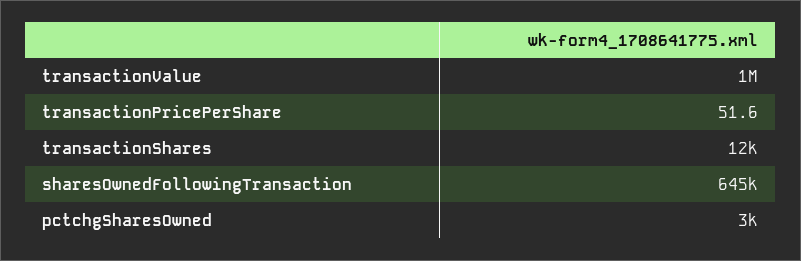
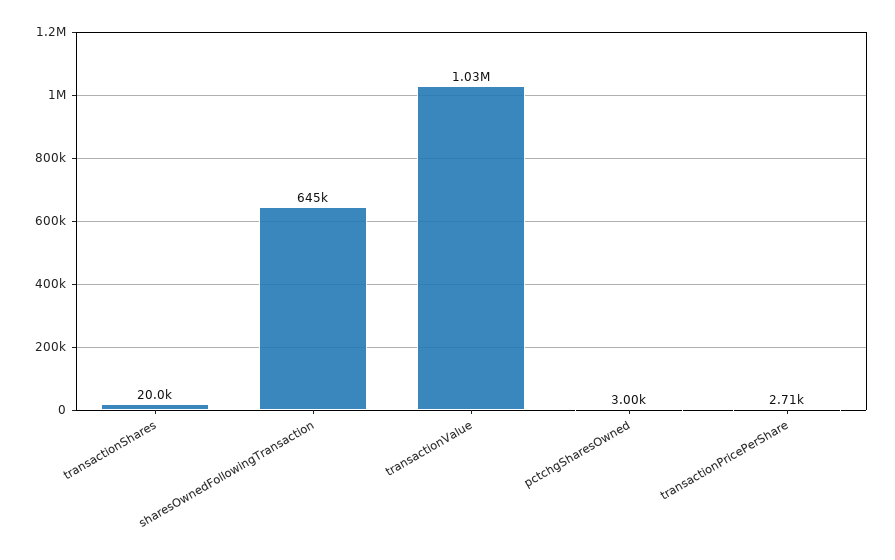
  {
    "transactionValue": 1030000,
-   "transactionPricePerShare": 51.6,
+   "transactionPricePerShare": 2710,
-   "transactionShares": 12000,
+   "transactionShares": 20000,
    "sharesOwnedFollowingTransaction": 645000,
    "pctchgSharesOwned": 3000
  }

